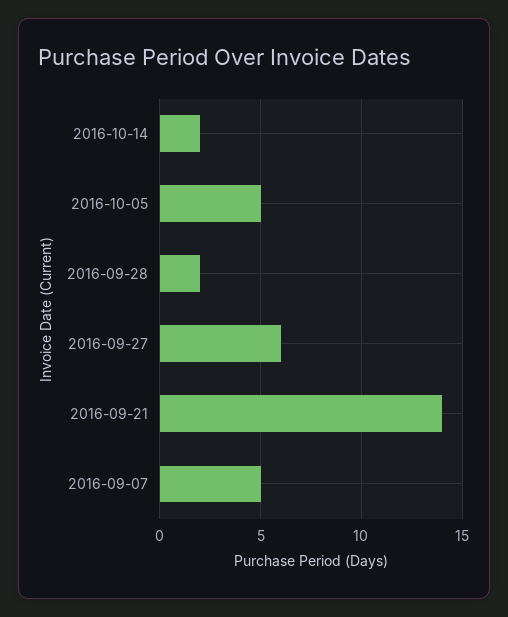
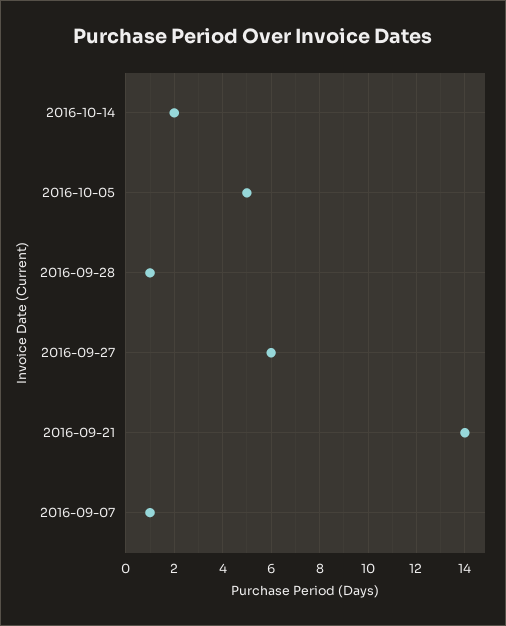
  {
    "2016-10-14": 2,
    "2016-10-05": 5,
-   "2016-09-28": 2,
+   "2016-09-28": 1,
    "2016-09-27": 6,
    "2016-09-21": 14,
-   "2016-09-07": 5
+   "2016-09-07": 1
  }

